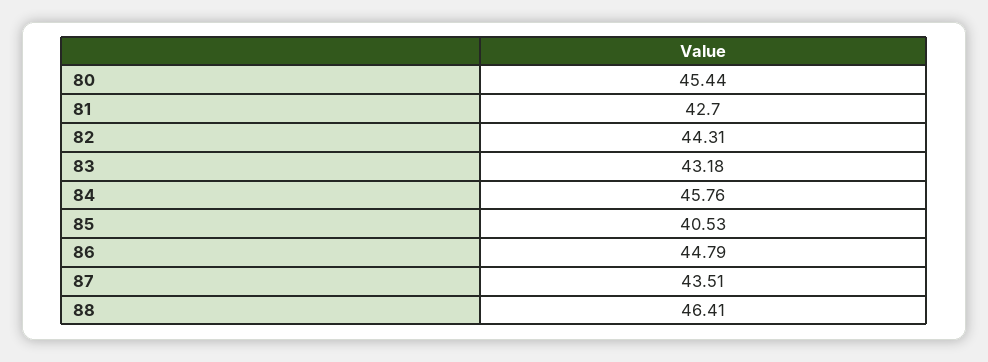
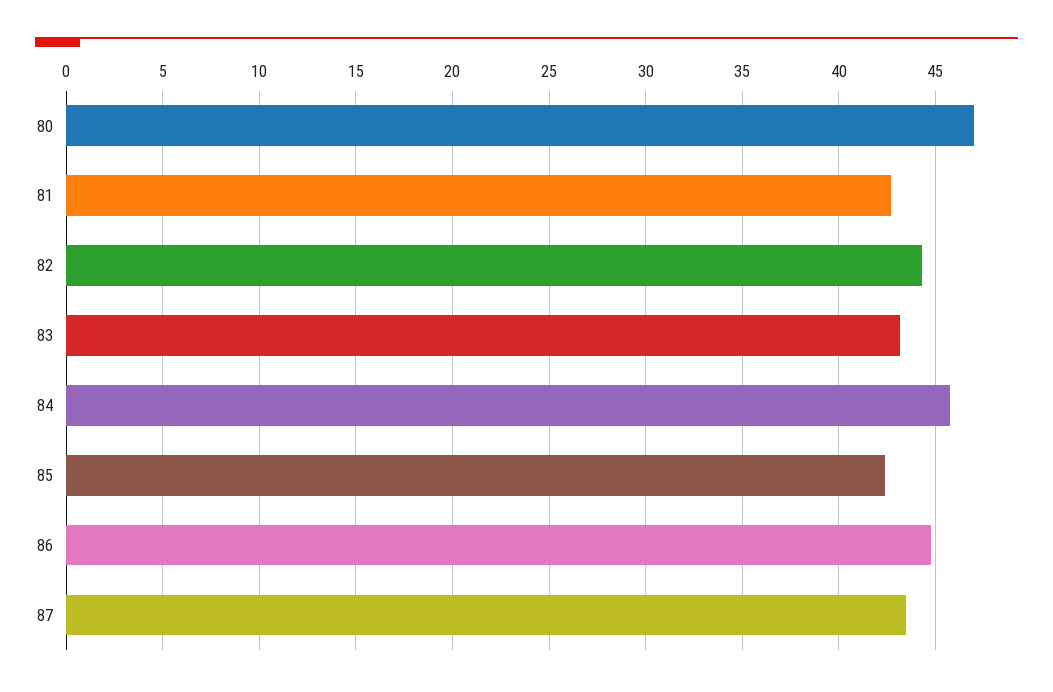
  {
-   "80": 45.44,
+   "80": 47,
    "81": 42.7,
    "82": 44.31,
    "83": 43.18,
    "84": 45.76,
-   "85": 40.53,
+   "85": 42.5,
    "86": 44.79,
-   "87": 43.51,
+   "87": 43.51
-   "88": 46.41
  }

